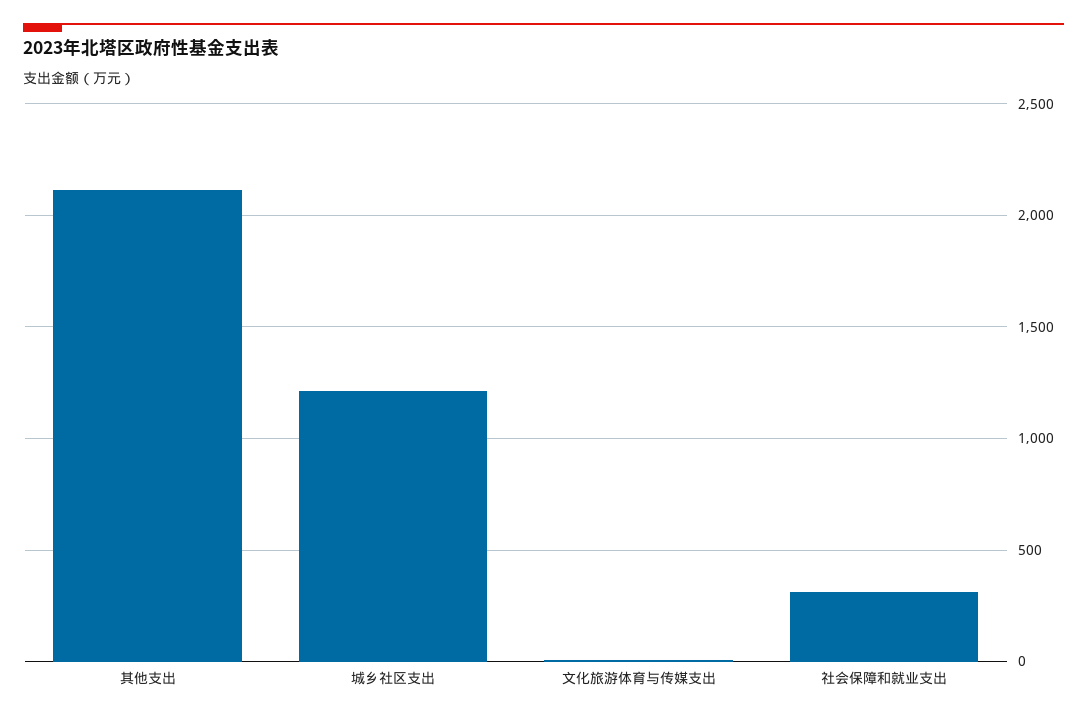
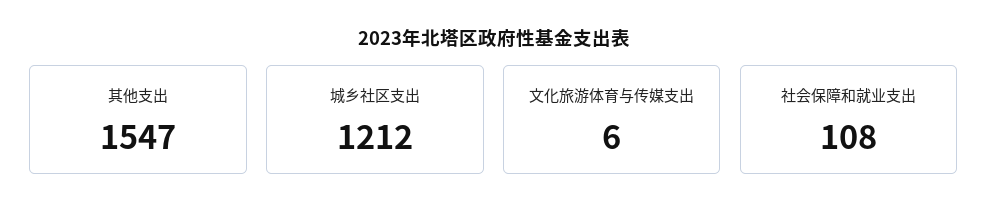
  {
-   "其他支出": 2100,
+   "其他支出": 1547,
    "城乡社区支出": 1212,
    "文化旅游体育与传媒支出": 6,
-   "社会保障和就业支出": 300
+   "社会保障和就业支出": 108
  }

